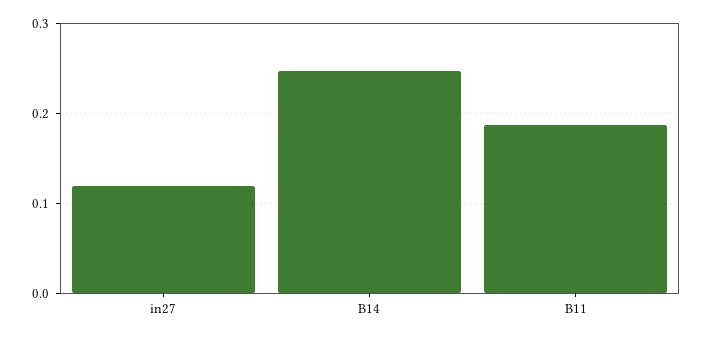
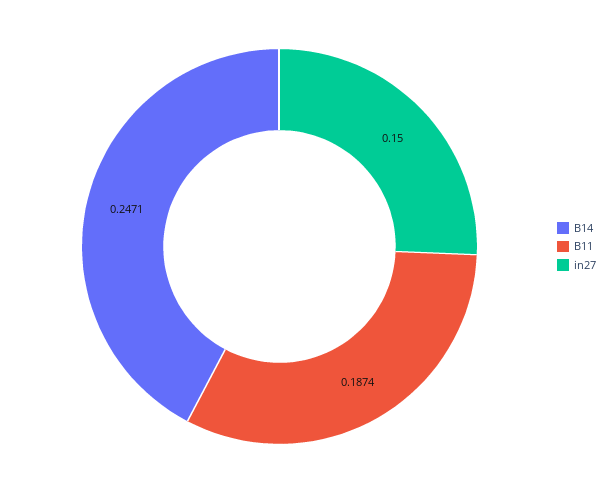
  {
-   "in27": 0.12,
+   "in27": 0.15,
    "B14": 0.2471,
    "B11": 0.1874
  }

